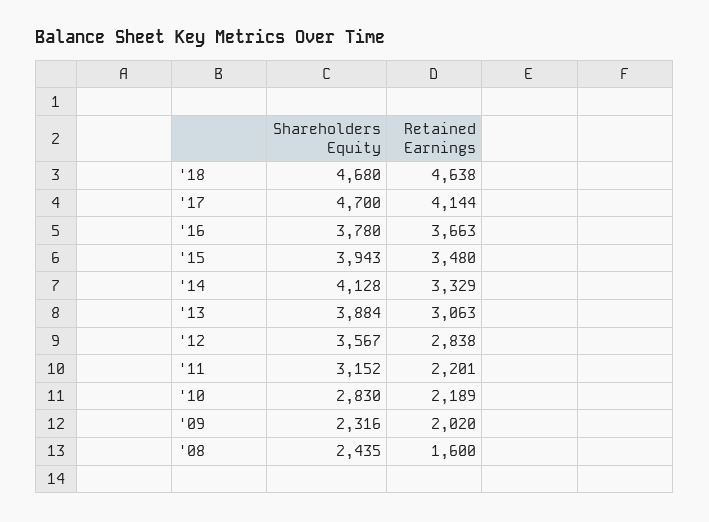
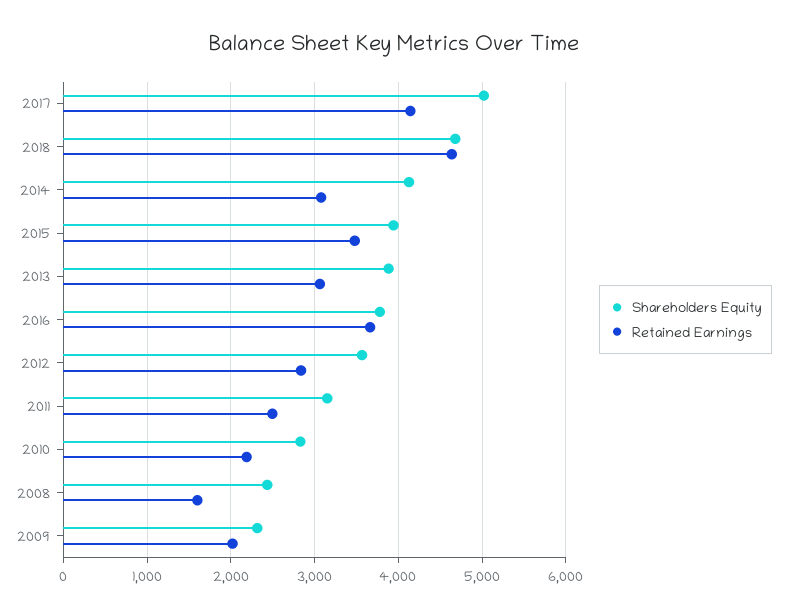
  {
    "Shareholders Equity": {
      "'18": 4680,
-     "'17": 4700,
+     "'17": 5000,
      "'16": 3780,
      "'15": 3943,
      "'14": 4128,
      "'13": 3884,
      "'12": 3567,
      "'11": 3152,
      "'10": 2830,
      "'09": 2316,
      "'08": 2435
    },
    "Retained Earnings": {
      "'18": 4638,
      "'17": 4144,
      "'16": 3663,
      "'15": 3480,
-     "'14": 3329,
+     "'14": 3100,
      "'13": 3063,
      "'12": 2838,
-     "'11": 2201,
+     "'11": 2500,
      "'10": 2189,
      "'09": 2020,
      "'08": 1600
    }
  }

